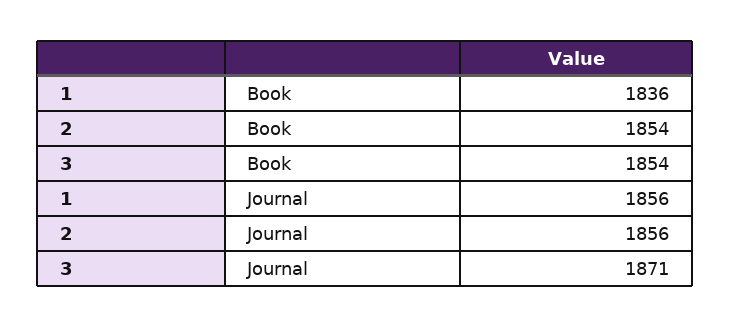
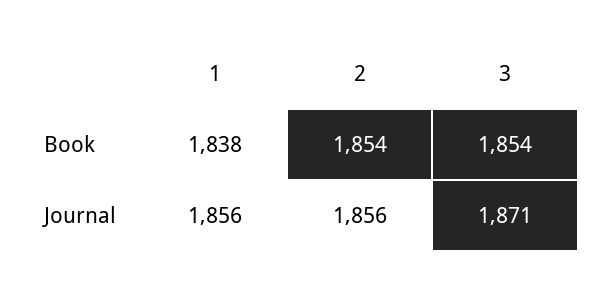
  {
    "1": {
-     "Book": 1836,
+     "Book": 1838,
      "Journal": 1856
    },
    "2": {
      "Book": 1854,
      "Journal": 1856
    },
    "3": {
      "Book": 1854,
      "Journal": 1871
    }
  }

